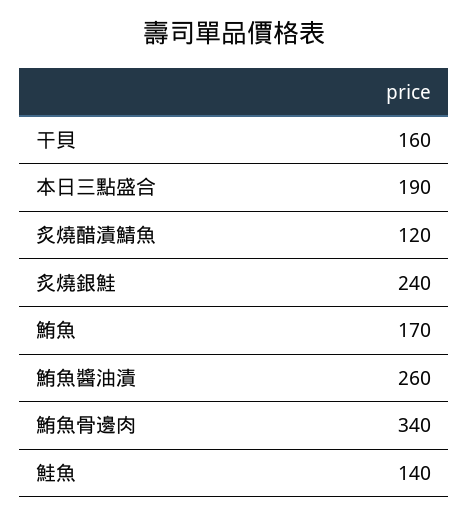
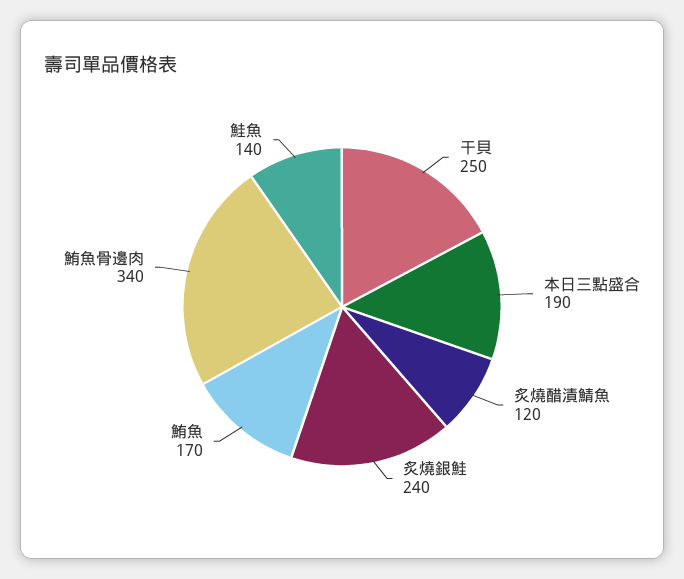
  {
-   "干貝": 160,
+   "干貝": 250,
    "本日三點盛合": 190,
    "炙燒醋漬鯖魚": 120,
    "炙燒銀鮭": 240,
    "鮪魚": 170,
-   "鮪魚醬油漬": 260,
    "鮪魚骨邊肉": 340,
    "鮭魚": 140
  }

